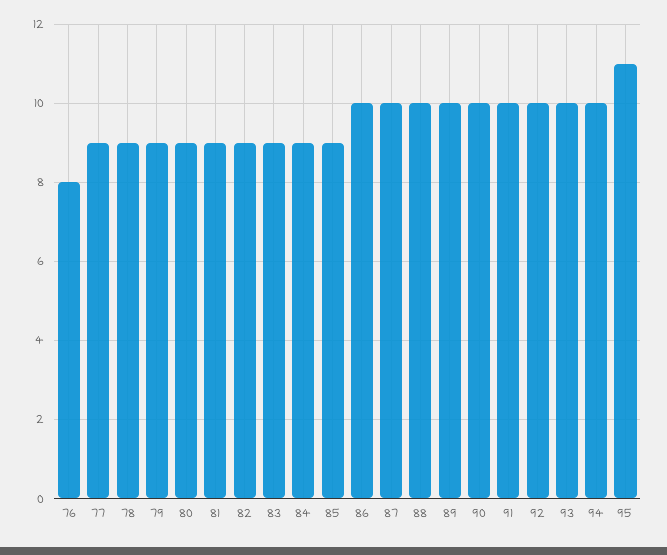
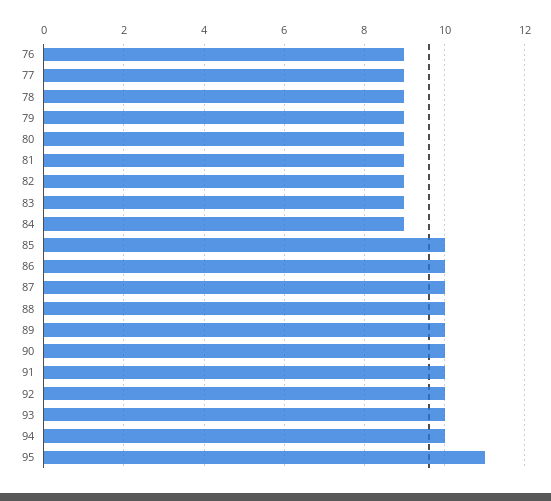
  {
-   "76": 8,
+   "76": 9,
    "77": 9,
    "78": 9,
    "79": 9,
    "80": 9,
    "81": 9,
    "82": 9,
    "83": 9,
    "84": 9,
-   "85": 9,
+   "85": 10,
    "86": 10,
    "87": 10,
    "88": 10,
    "89": 10,
    "90": 10,
    "91": 10,
    "92": 10,
    "93": 10,
    "94": 10,
    "95": 11
  }

